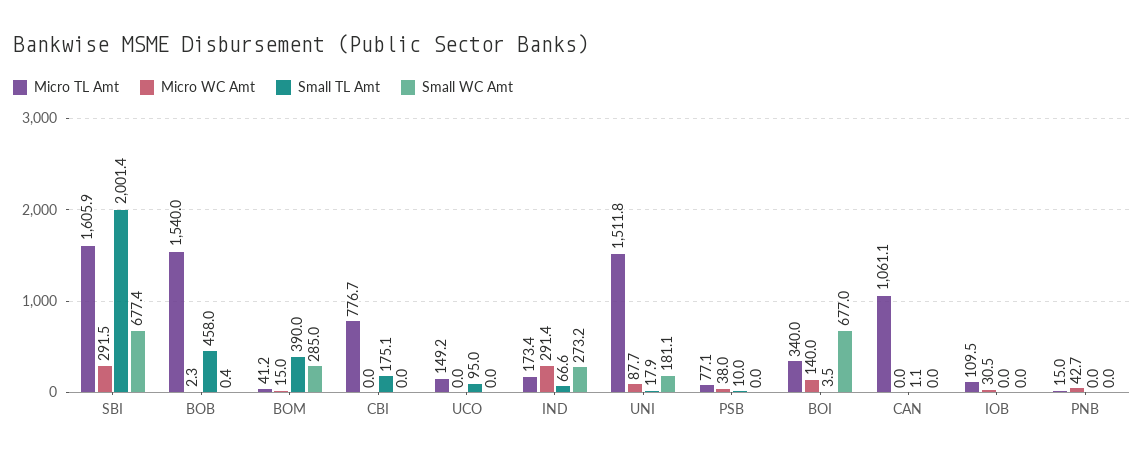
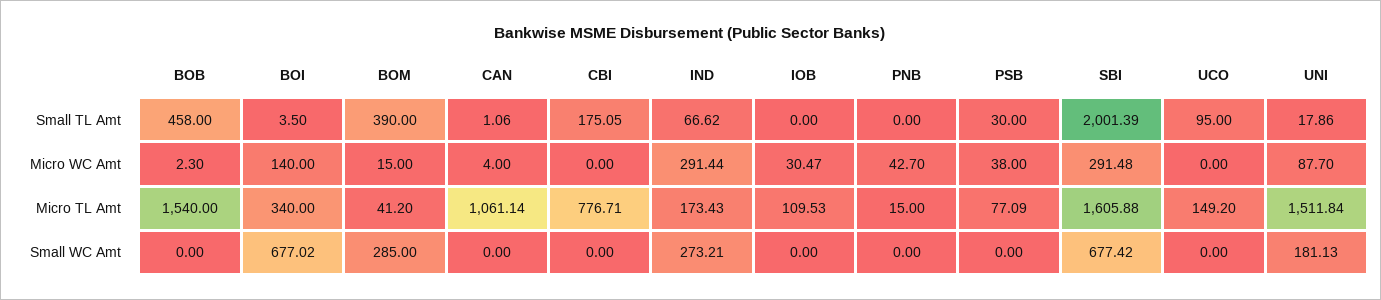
  {
    "Micro TL Amt": {
      "SBI": 1605.88,
      "BOB": 1540,
      "BOM": 41.2,
      "CBI": 776.71,
      "UCO": 149.2,
      "IND": 173.43,
      "UNI": 1511.84,
      "PSB": 77.09,
      "BOI": 340,
      "CAN": 1061.14,
      "IOB": 109.53,
      "PNB": 15
    },
    "Micro WC Amt": {
      "SBI": 291.48,
      "BOB": 2.3,
      "BOM": 15,
      "CBI": 0,
      "UCO": 0,
      "IND": 291.44,
      "UNI": 87.7,
      "PSB": 38,
      "BOI": 140,
-     "CAN": 0,
+     "CAN": 4,
      "IOB": 30.47,
      "PNB": 42.7
    },
    "Small TL Amt": {
      "SBI": 2001.39,
      "BOB": 458,
      "BOM": 390,
      "CBI": 175.05,
      "UCO": 95,
      "IND": 66.62,
      "UNI": 17.86,
-     "PSB": 10,
+     "PSB": 30,
      "BOI": 3.5,
      "CAN": 1.06,
      "IOB": 0,
      "PNB": 0
    },
    "Small WC Amt": {
      "SBI": 677.42,
-     "BOB": 0.4,
+     "BOB": 0,
      "BOM": 285,
      "CBI": 0,
      "UCO": 0,
      "IND": 273.21,
      "UNI": 181.13,
      "PSB": 0,
      "BOI": 677.02,
      "CAN": 0,
      "IOB": 0,
      "PNB": 0
    }
  }

